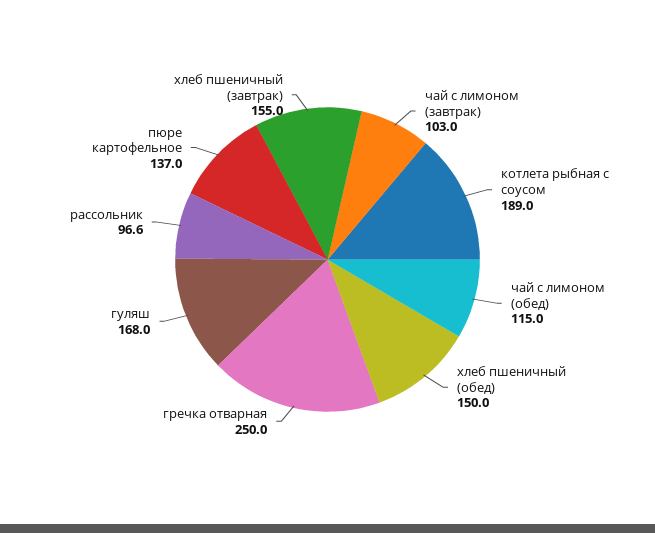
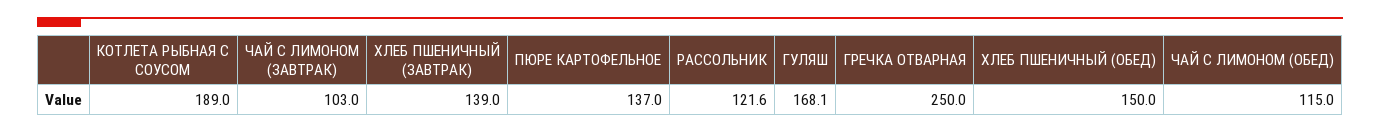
  {
    "чай с лимоном (завтрак)": 103,
    "котлета рыбная с соусом": 189,
    "чай с лимоном (обед)": 115,
    "хлеб пшеничный (обед)": 150,
    "гречка отварная": 250,
-   "гуляш": 168,
+   "гуляш": 168.1,
-   "рассольник": 96.6,
+   "рассольник": 121.6,
    "пюре картофельное": 137,
-   "хлеб пшеничный (завтрак)": 155
+   "хлеб пшеничный (завтрак)": 139
  }

